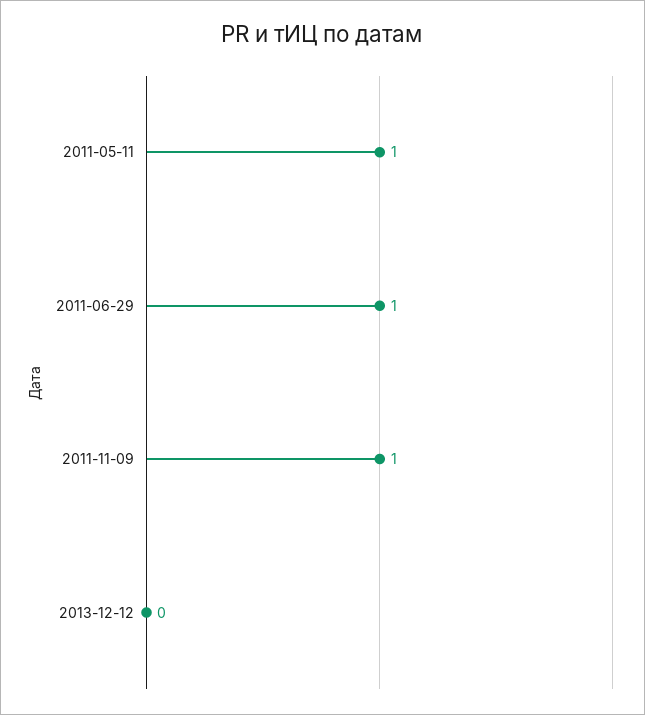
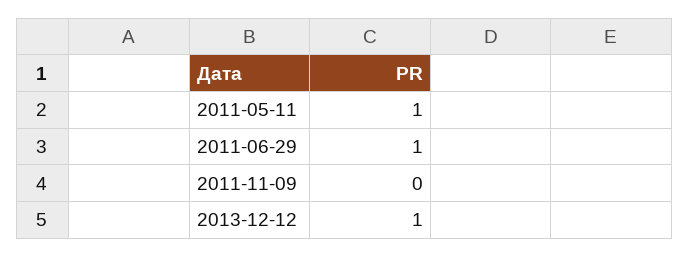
  {
    "2011-05-11": 1,
    "2011-06-29": 1,
-   "2011-11-09": 1,
+   "2011-11-09": 0,
-   "2013-12-12": 0
+   "2013-12-12": 1
  }

